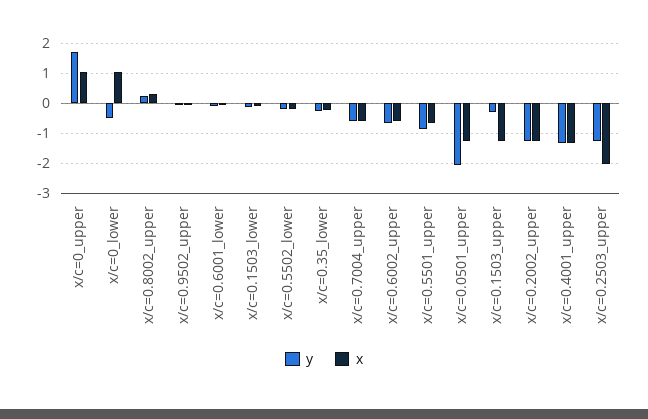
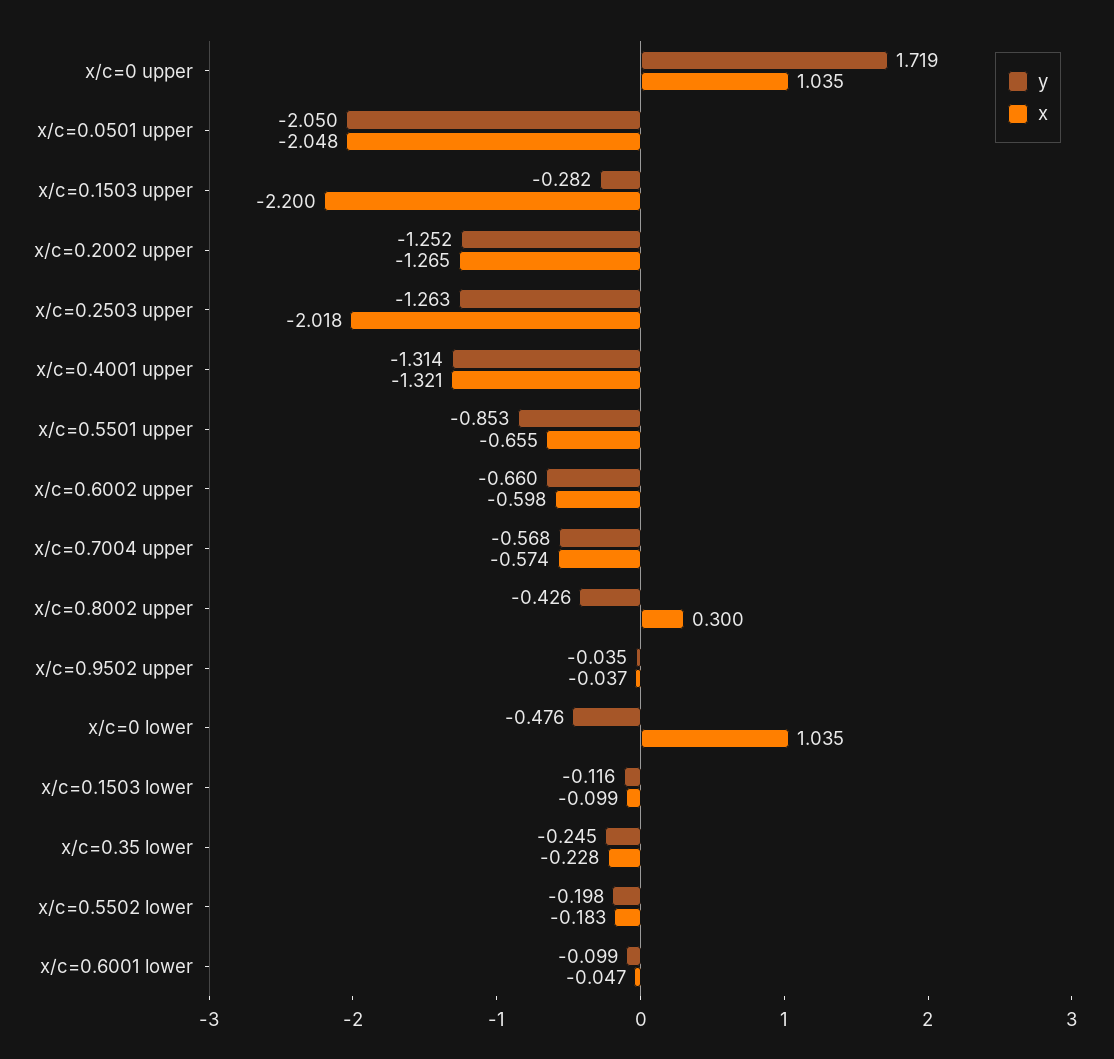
  {
    "y": {
      "x/c=0_upper": 1.719,
      "x/c=0_lower": -0.476,
-     "x/c=0.8002_upper": 0.25,
+     "x/c=0.8002_upper": -0.426,
      "x/c=0.9502_upper": -0.035,
      "x/c=0.6001_lower": -0.099,
      "x/c=0.1503_lower": -0.116,
      "x/c=0.5502_lower": -0.198,
      "x/c=0.35_lower": -0.245,
      "x/c=0.7004_upper": -0.568,
      "x/c=0.6002_upper": -0.66,
      "x/c=0.5501_upper": -0.853,
      "x/c=0.0501_upper": -2.05,
      "x/c=0.1503_upper": -0.282,
      "x/c=0.2002_upper": -1.252,
      "x/c=0.4001_upper": -1.314,
      "x/c=0.2503_upper": -1.263
    },
    "x": {
      "x/c=0_upper": 1.035,
      "x/c=0_lower": 1.035,
      "x/c=0.8002_upper": 0.3,
      "x/c=0.9502_upper": -0.037,
      "x/c=0.6001_lower": -0.047,
      "x/c=0.1503_lower": -0.099,
      "x/c=0.5502_lower": -0.183,
      "x/c=0.35_lower": -0.228,
      "x/c=0.7004_upper": -0.574,
      "x/c=0.6002_upper": -0.598,
      "x/c=0.5501_upper": -0.655,
-     "x/c=0.0501_upper": -1.25,
+     "x/c=0.0501_upper": -2.048,
-     "x/c=0.1503_upper": -1.25,
+     "x/c=0.1503_upper": -2.2,
      "x/c=0.2002_upper": -1.265,
      "x/c=0.4001_upper": -1.321,
      "x/c=0.2503_upper": -2.018
    }
  }

